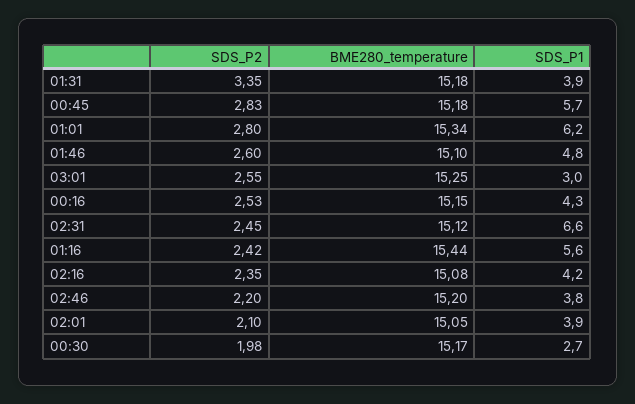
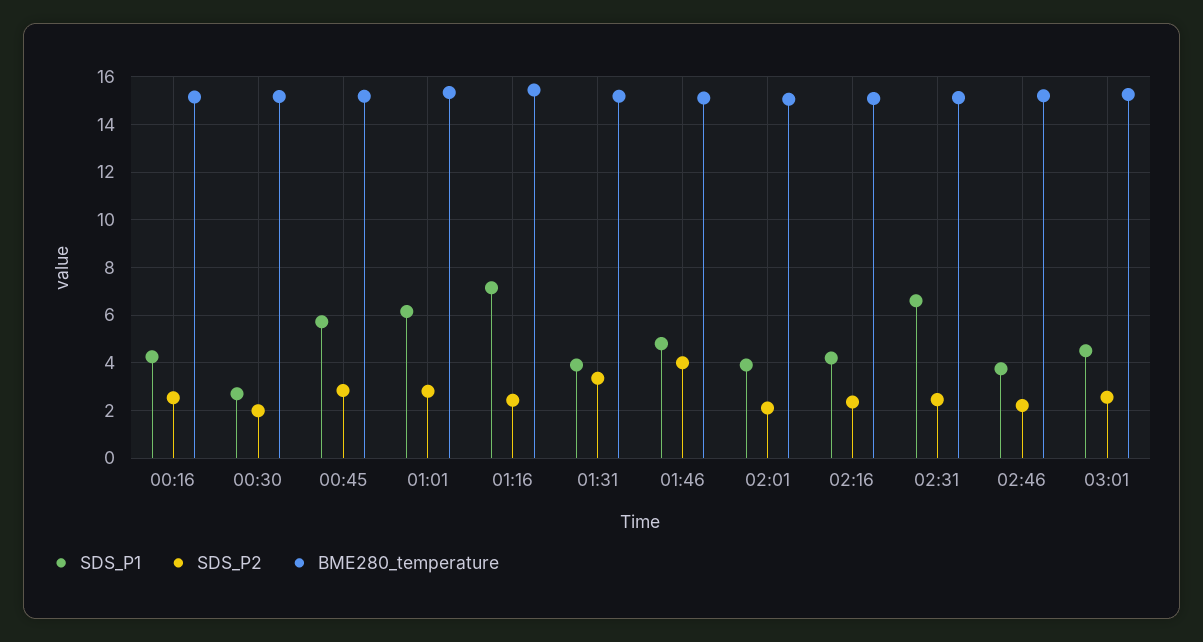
  {
    "SDS_P2": {
      "01:31": 3.35,
      "00:45": 2.83,
      "01:01": 2.8,
-     "01:46": 2.6,
+     "01:46": 4,
      "03:01": 2.55,
      "00:16": 2.53,
      "02:31": 2.45,
      "01:16": 2.42,
      "02:16": 2.35,
      "02:46": 2.2,
      "02:01": 2.1,
      "00:30": 1.98
    },
    "BME280_temperature": {
      "01:31": 15.18,
      "00:45": 15.18,
      "01:01": 15.34,
      "01:46": 15.1,
      "03:01": 15.25,
      "00:16": 15.15,
      "02:31": 15.12,
      "01:16": 15.44,
      "02:16": 15.08,
      "02:46": 15.2,
      "02:01": 15.05,
      "00:30": 15.17
    },
    "SDS_P1": {
      "01:31": 3.9,
      "00:45": 5.7,
      "01:01": 6.2,
      "01:46": 4.8,
-     "03:01": 3,
+     "03:01": 4.5,
      "00:16": 4.3,
      "02:31": 6.6,
-     "01:16": 5.6,
+     "01:16": 7,
      "02:16": 4.2,
      "02:46": 3.8,
      "02:01": 3.9,
      "00:30": 2.7
    }
  }

